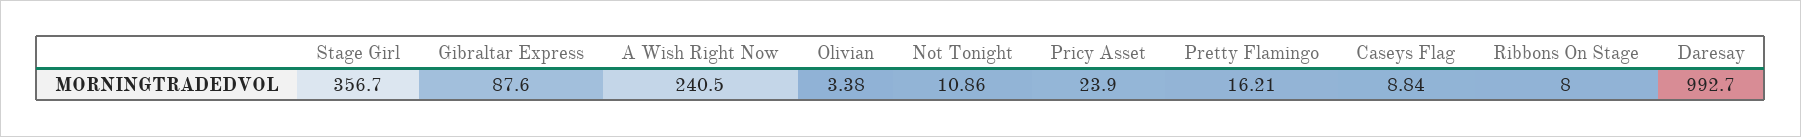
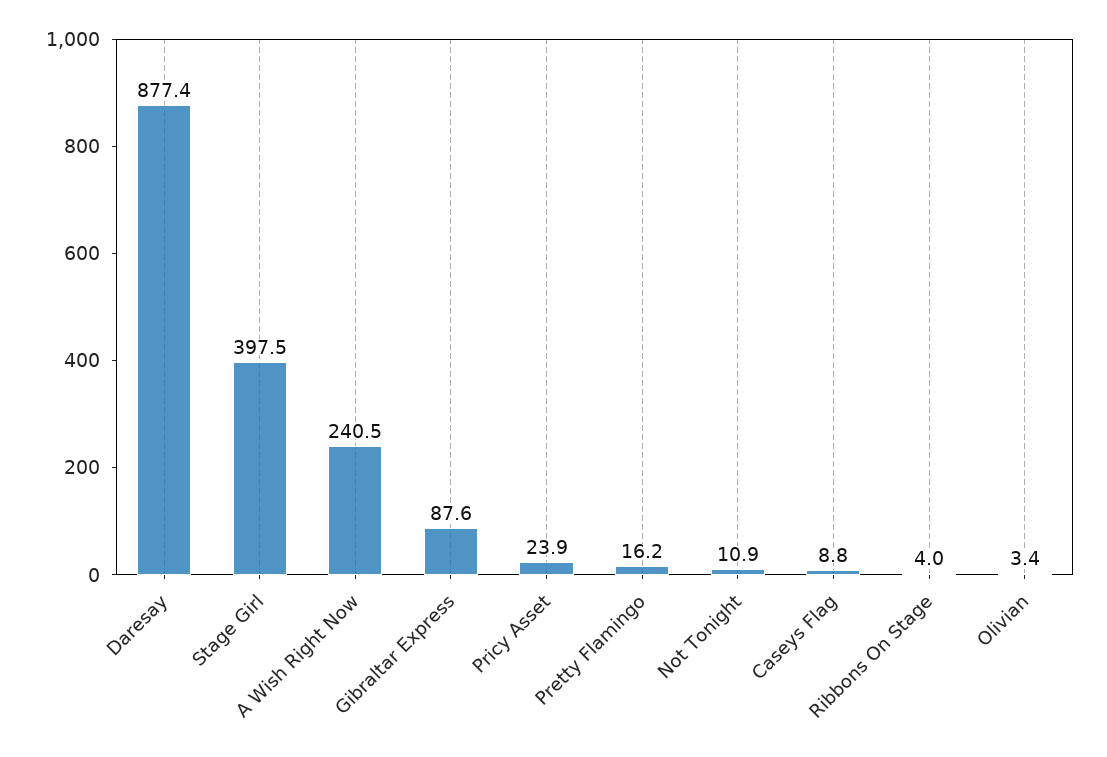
  {
-   "Stage Girl": 356.7,
+   "Stage Girl": 397.5,
    "Gibraltar Express": 87.6,
    "A Wish Right Now": 240.5,
    "Olivian": 3.38,
    "Not Tonight": 10.86,
    "Pricy Asset": 23.9,
    "Pretty Flamingo": 16.21,
    "Caseys Flag": 8.84,
-   "Ribbons On Stage": 8,
+   "Ribbons On Stage": 4,
-   "Daresay": 992.7
+   "Daresay": 877.4
  }

